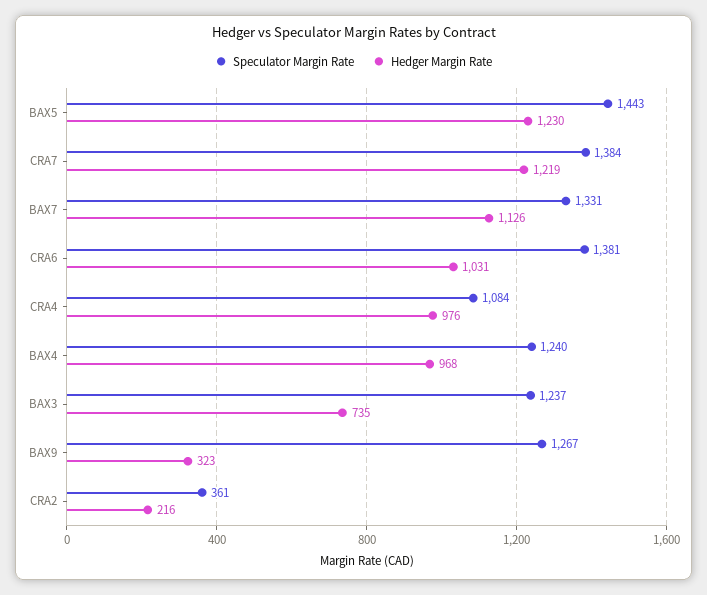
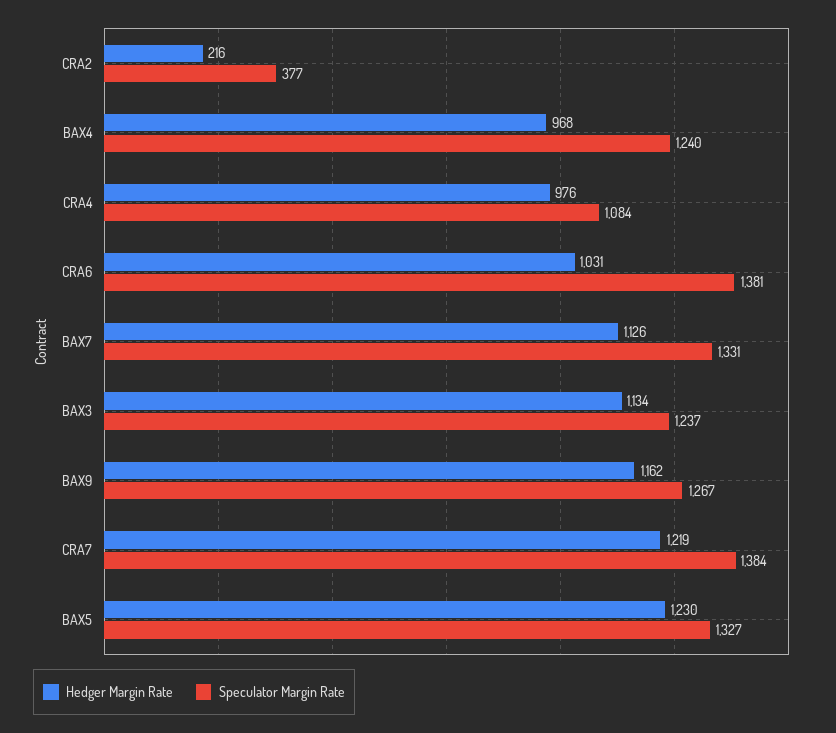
  {
    "Speculator Margin Rate": {
-     "BAX5": 1443,
+     "BAX5": 1327,
      "CRA7": 1384,
      "BAX7": 1331,
      "CRA6": 1381,
      "CRA4": 1084,
      "BAX4": 1240,
      "BAX3": 1237,
      "BAX9": 1267,
-     "CRA2": 361
+     "CRA2": 377
    },
    "Hedger Margin Rate": {
      "BAX5": 1230,
      "CRA7": 1219,
      "BAX7": 1126,
      "CRA6": 1031,
      "CRA4": 976,
      "BAX4": 968,
-     "BAX3": 735,
+     "BAX3": 1134,
-     "BAX9": 323,
+     "BAX9": 1162,
      "CRA2": 216
    }
  }

